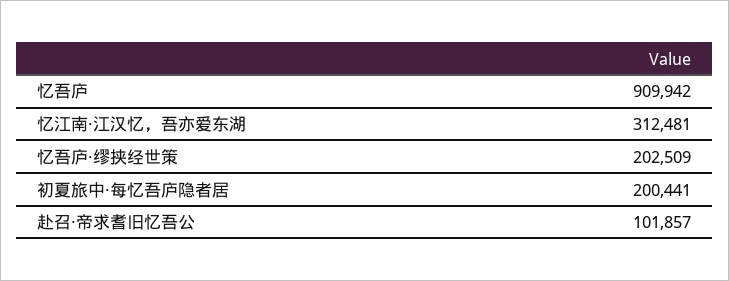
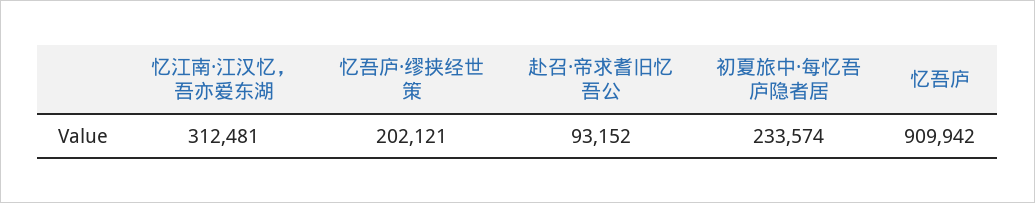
  {
    "忆吾庐": 909942,
    "忆江南·江汉忆，吾亦爱东湖": 312481,
-   "忆吾庐·缪挟经世策": 202509,
+   "忆吾庐·缪挟经世策": 202121,
-   "初夏旅中·每忆吾庐隐者居": 200441,
+   "初夏旅中·每忆吾庐隐者居": 233574,
-   "赴召·帝求耆旧忆吾公": 101857
+   "赴召·帝求耆旧忆吾公": 93152
  }

